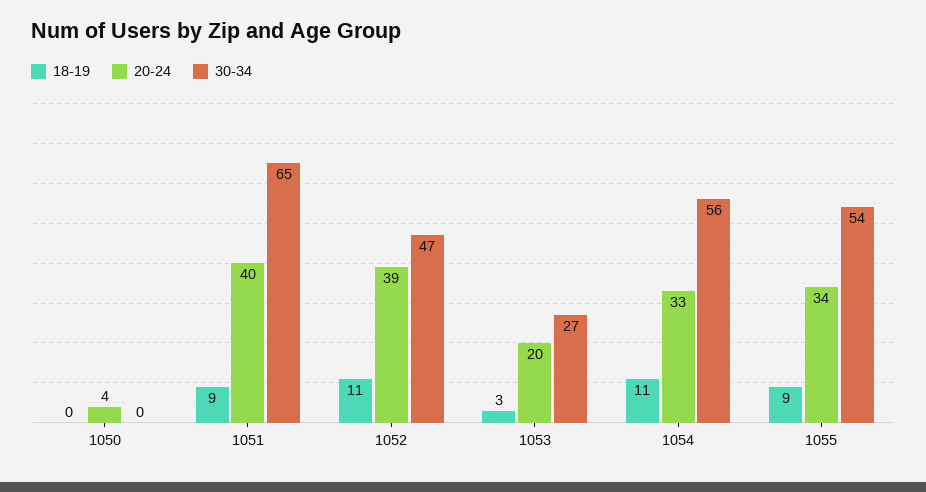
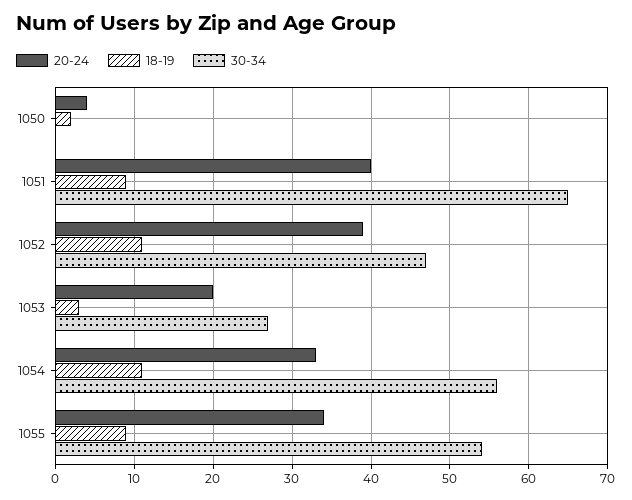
  {
    "18-19": {
-     "1050": 0,
+     "1050": 2,
      "1051": 9,
      "1052": 11,
      "1053": 3,
      "1054": 11,
      "1055": 9
    },
    "20-24": {
      "1050": 4,
      "1051": 40,
      "1052": 39,
      "1053": 20,
      "1054": 33,
      "1055": 34
    },
    "30-34": {
      "1050": 0,
      "1051": 65,
      "1052": 47,
      "1053": 27,
      "1054": 56,
      "1055": 54
    }
  }

